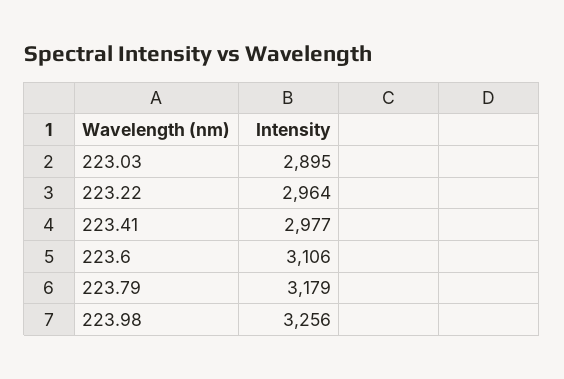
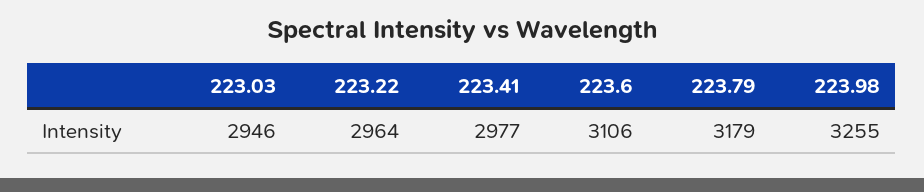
  {
-   "223.03": 2895,
+   "223.03": 2946,
    "223.22": 2964,
    "223.41": 2977,
    "223.6": 3106,
    "223.79": 3179,
-   "223.98": 3256
+   "223.98": 3255
  }

